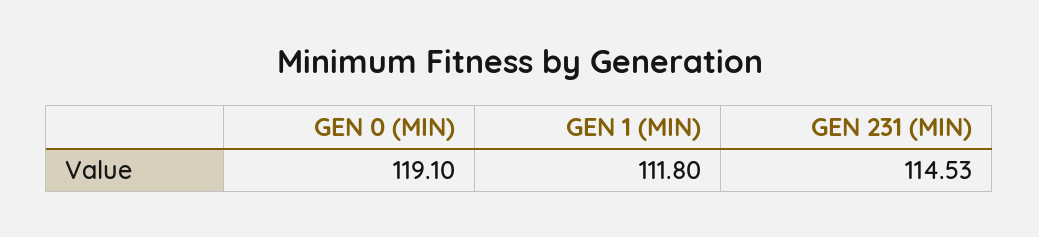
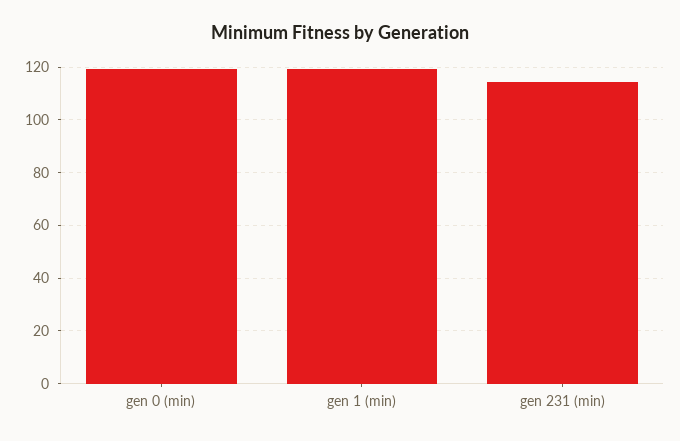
  {
    "GEN 0 (MIN)": 119.1,
-   "GEN 1 (MIN)": 111.8,
+   "GEN 1 (MIN)": 120,
    "GEN 231 (MIN)": 114.53
  }

